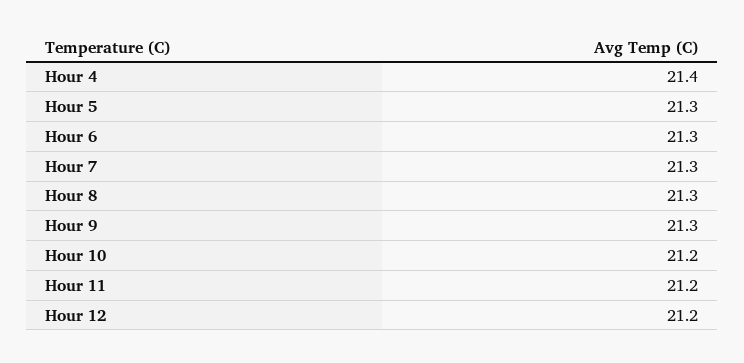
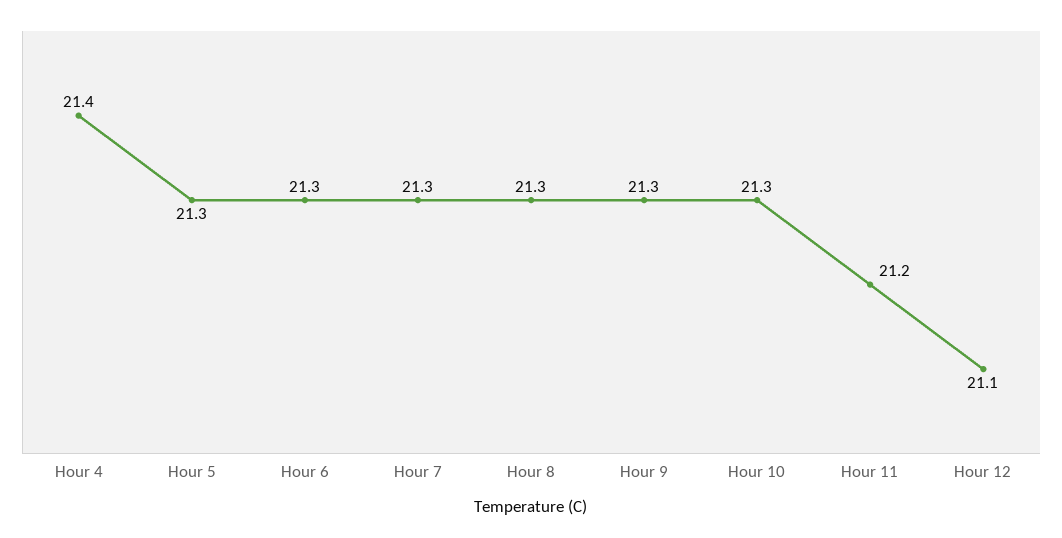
  {
    "Hour 4": 21.4,
    "Hour 5": 21.3,
    "Hour 6": 21.3,
    "Hour 7": 21.3,
    "Hour 8": 21.3,
    "Hour 9": 21.3,
-   "Hour 10": 21.2,
+   "Hour 10": 21.3,
    "Hour 11": 21.2,
-   "Hour 12": 21.2
+   "Hour 12": 21.1
  }

